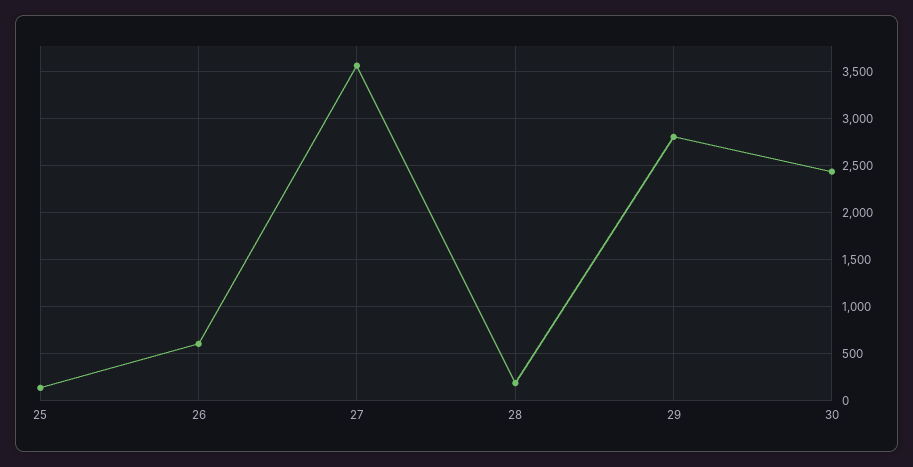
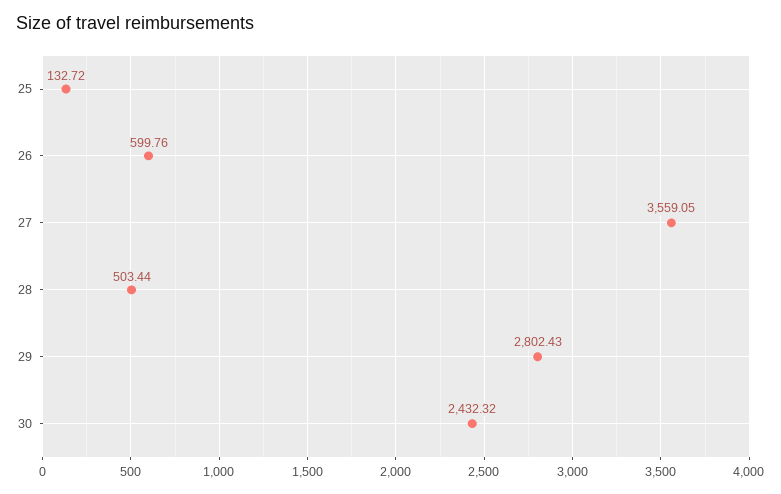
  {
    "25": 132.72,
    "26": 599.76,
    "27": 3559.05,
-   "28": 200,
+   "28": 503.44,
    "29": 2802.43,
    "30": 2432.32
  }

